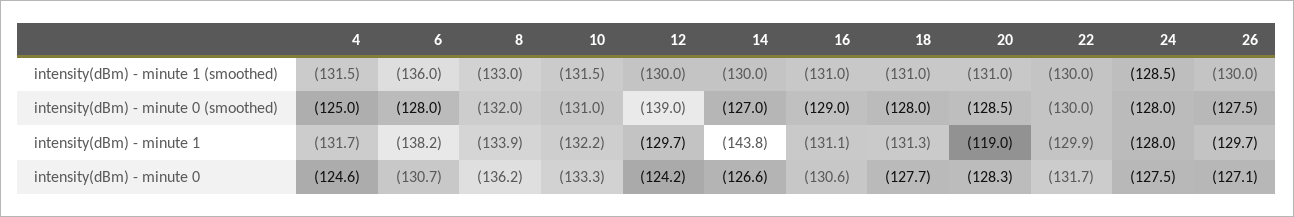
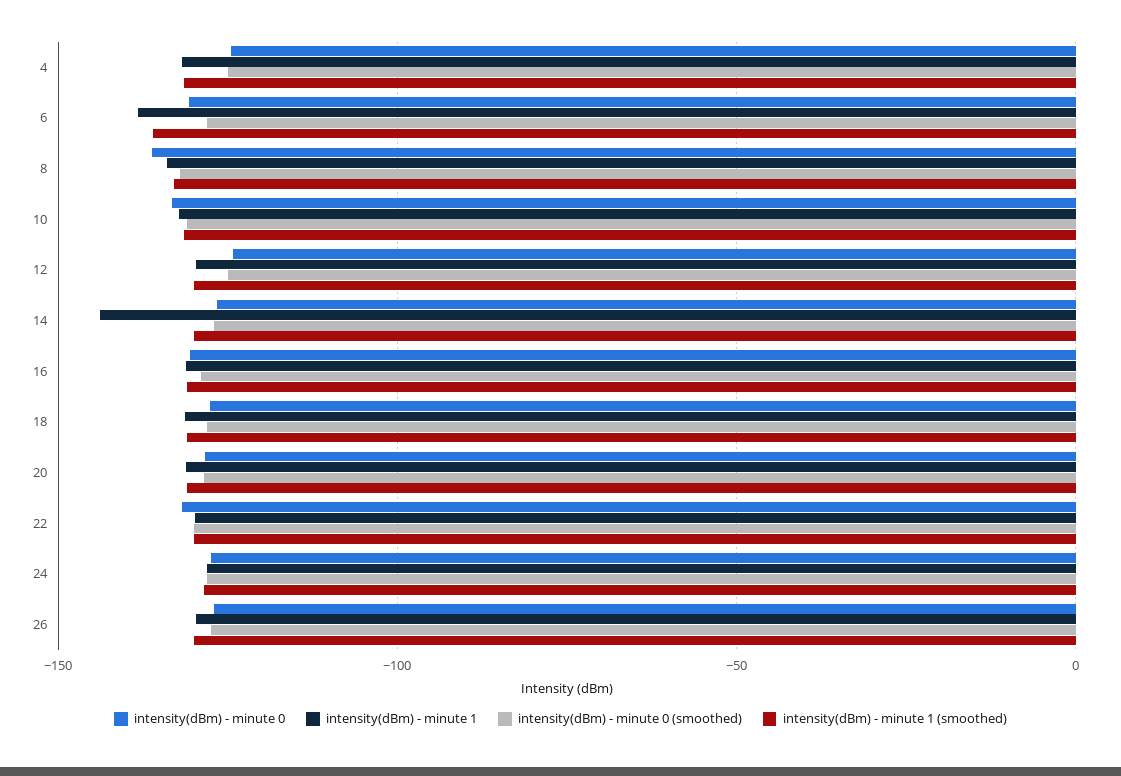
  {
    "intensity(dBm) - minute 1 (smoothed)": {
      "4": -131.5,
      "6": -136,
      "8": -133,
      "10": -131.5,
      "12": -130,
      "14": -130,
      "16": -131,
      "18": -131,
      "20": -131,
      "22": -130,
      "24": -128.5,
      "26": -130
    },
    "intensity(dBm) - minute 0 (smoothed)": {
      "4": -125,
      "6": -128,
      "8": -132,
      "10": -131,
-     "12": -139,
+     "12": -125,
      "14": -127,
      "16": -129,
      "18": -128,
      "20": -128.5,
      "22": -130,
      "24": -128,
      "26": -127.5
    },
    "intensity(dBm) - minute 1": {
      "4": -131.7,
      "6": -138.2,
      "8": -133.9,
      "10": -132.2,
      "12": -129.7,
      "14": -143.8,
      "16": -131.1,
      "18": -131.3,
-     "20": -119,
+     "20": -130,
      "22": -129.9,
      "24": -128,
      "26": -129.7
    },
    "intensity(dBm) - minute 0": {
      "4": -124.6,
      "6": -130.7,
      "8": -136.2,
      "10": -133.3,
      "12": -124.2,
      "14": -126.6,
      "16": -130.6,
      "18": -127.7,
      "20": -128.3,
      "22": -131.7,
      "24": -127.5,
      "26": -127.1
    }
  }

